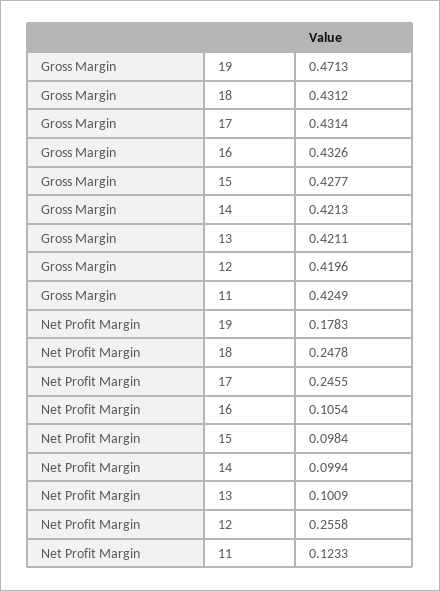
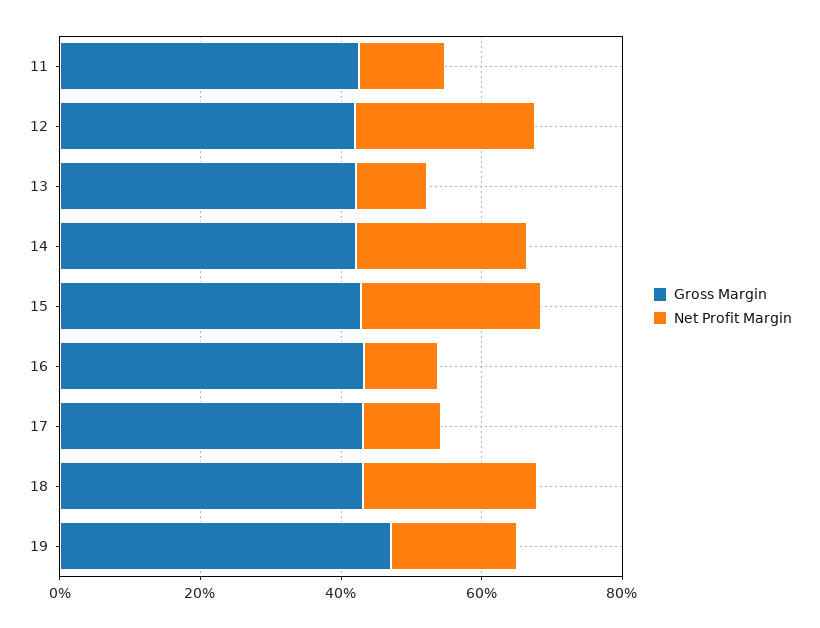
  {
    "Gross Margin": {
      "19": 0.4713,
      "18": 0.4312,
      "17": 0.4314,
      "16": 0.4326,
      "15": 0.4277,
      "14": 0.4213,
      "13": 0.4211,
      "12": 0.4196,
      "11": 0.4249
    },
    "Net Profit Margin": {
      "19": 0.1783,
      "18": 0.2478,
-     "17": 0.2455,
+     "17": 0.1,
      "16": 0.1054,
-     "15": 0.0984,
+     "15": 0.25,
-     "14": 0.0994,
+     "14": 0.25,
      "13": 0.1009,
      "12": 0.2558,
      "11": 0.1233
    }
  }

